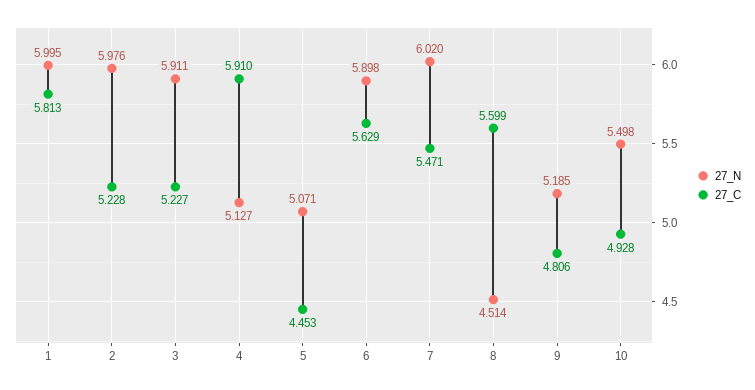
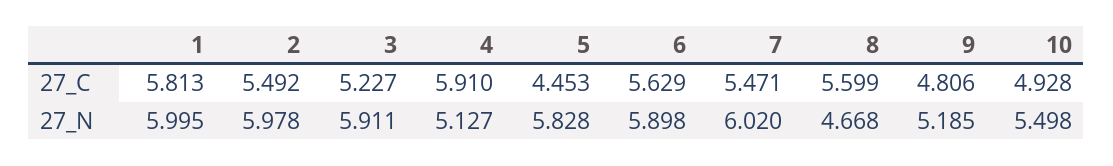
  {
    "27_N": {
      "1": 5.995,
-     "2": 5.976,
+     "2": 5.978,
      "3": 5.911,
      "4": 5.127,
-     "5": 5.071,
+     "5": 5.828,
      "6": 5.898,
      "7": 6.02,
-     "8": 4.514,
+     "8": 4.668,
      "9": 5.185,
      "10": 5.498
    },
    "27_C": {
      "1": 5.813,
-     "2": 5.228,
+     "2": 5.492,
      "3": 5.227,
      "4": 5.91,
      "5": 4.453,
      "6": 5.629,
      "7": 5.471,
      "8": 5.599,
      "9": 4.806,
      "10": 4.928
    }
  }

